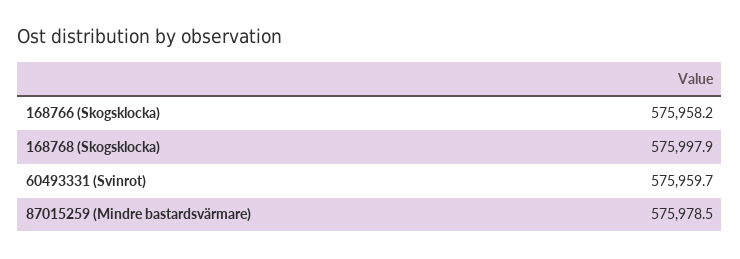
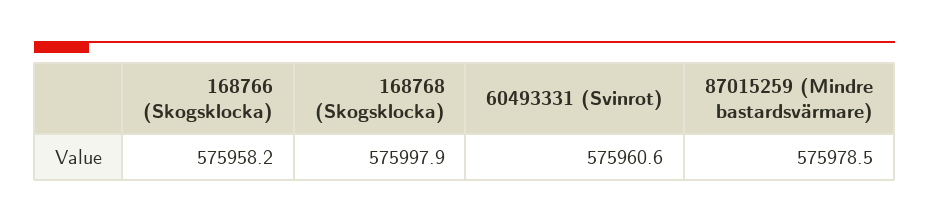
  {
    "168766 (Skogsklocka)": 575958.2,
    "168768 (Skogsklocka)": 575997.9,
-   "60493331 (Svinrot)": 575959.7,
+   "60493331 (Svinrot)": 575960.6,
    "87015259 (Mindre bastardsvärmare)": 575978.5
  }

